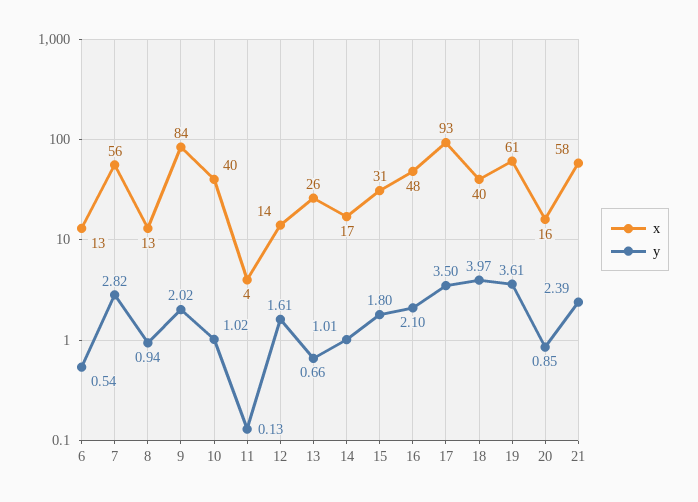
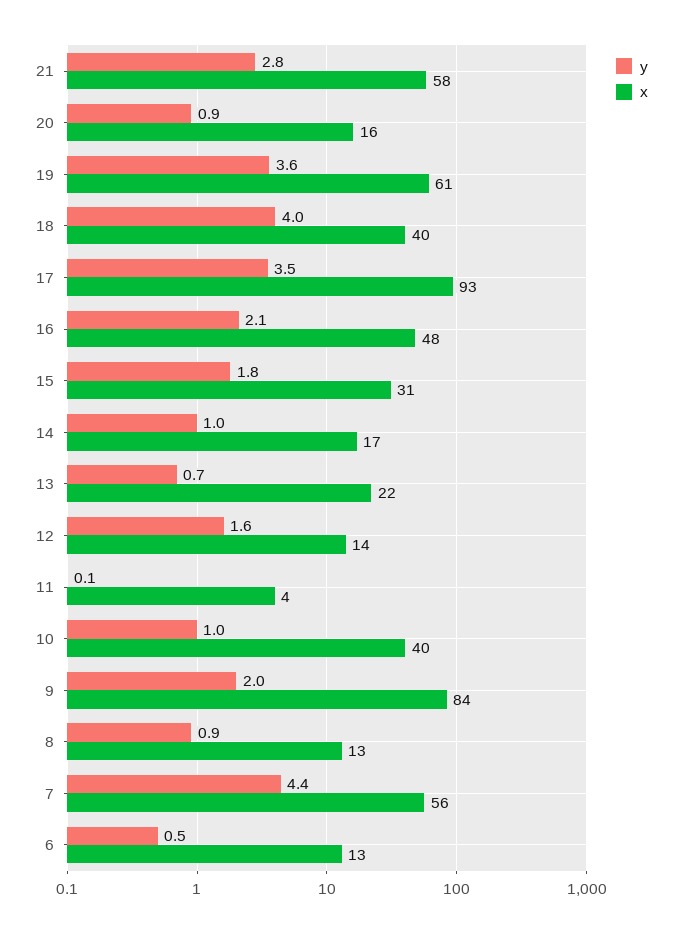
  {
    "x": {
      "6": 13,
      "7": 56,
      "8": 13,
      "9": 84,
      "10": 40,
      "11": 4,
      "12": 14,
-     "13": 26,
+     "13": 22,
      "14": 17,
      "15": 31,
      "16": 48,
      "17": 93,
      "18": 40,
      "19": 61,
      "20": 16,
      "21": 58
    },
    "y": {
      "6": 0.54,
-     "7": 2.82,
+     "7": 4.4,
      "8": 0.94,
      "9": 2.02,
      "10": 1.02,
      "11": 0.13,
      "12": 1.61,
      "13": 0.66,
      "14": 1.01,
      "15": 1.8,
      "16": 2.1,
      "17": 3.5,
      "18": 3.97,
      "19": 3.61,
      "20": 0.85,
-     "21": 2.39
+     "21": 2.8
    }
  }

